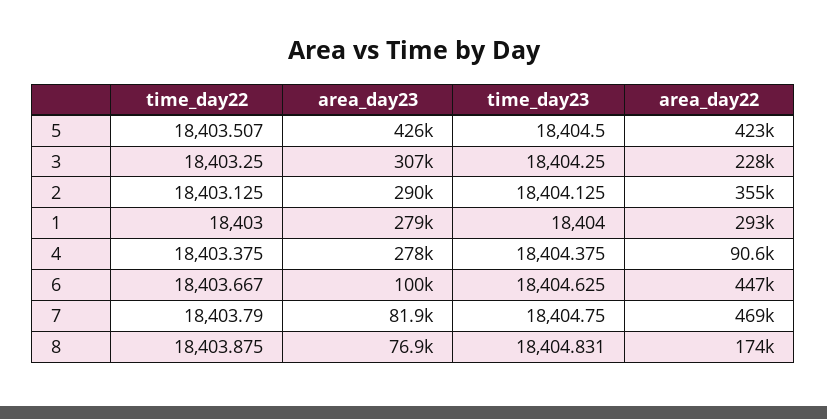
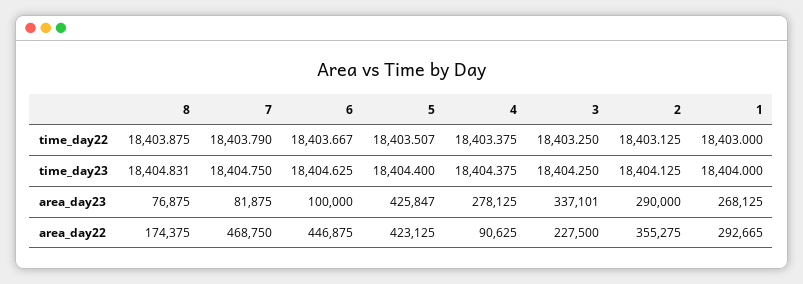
  {
    "time_day22": {
      "5": 18403.507,
      "3": 18403.25,
      "2": 18403.125,
      "1": 18403,
      "4": 18403.375,
      "6": 18403.667,
      "7": 18403.79,
      "8": 18403.875
    },
    "area_day23": {
      "5": 425847,
-     "3": 307000,
+     "3": 337101,
      "2": 290000,
-     "1": 279000,
+     "1": 268125,
      "4": 278125,
      "6": 100000,
      "7": 81875,
      "8": 76875
    },
    "time_day23": {
-     "5": 18404.5,
+     "5": 18404.4,
      "3": 18404.25,
      "2": 18404.125,
      "1": 18404,
      "4": 18404.375,
      "6": 18404.625,
      "7": 18404.75,
      "8": 18404.831
    },
    "area_day22": {
      "5": 423125,
      "3": 227500,
      "2": 355275,
      "1": 292665,
      "4": 90625,
      "6": 446875,
      "7": 468750,
      "8": 174375
    }
  }

